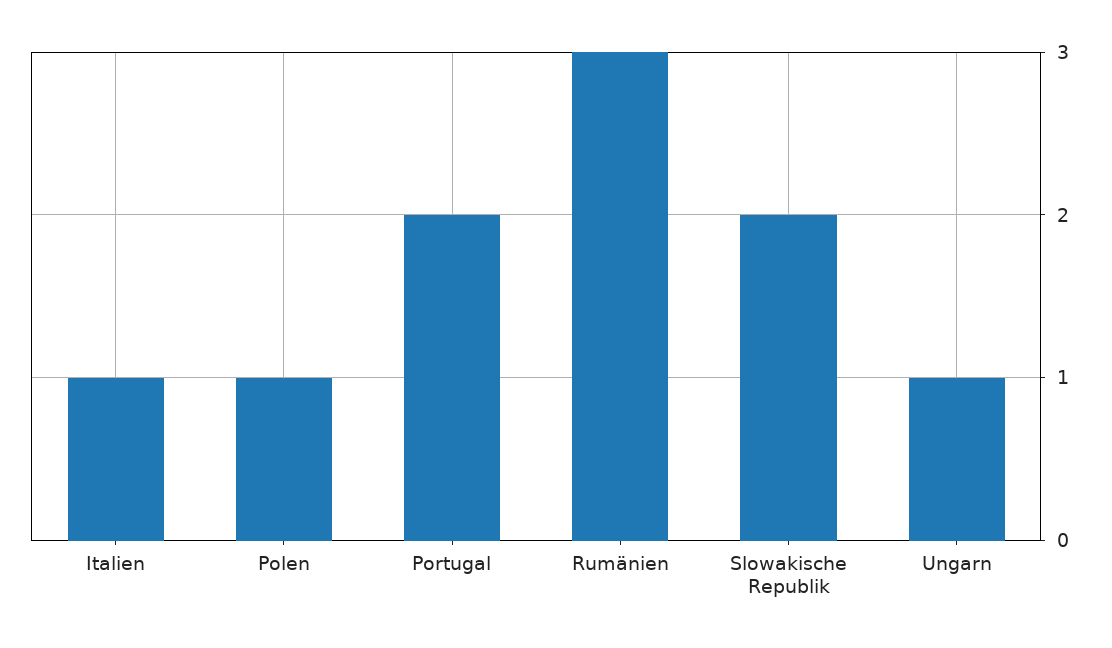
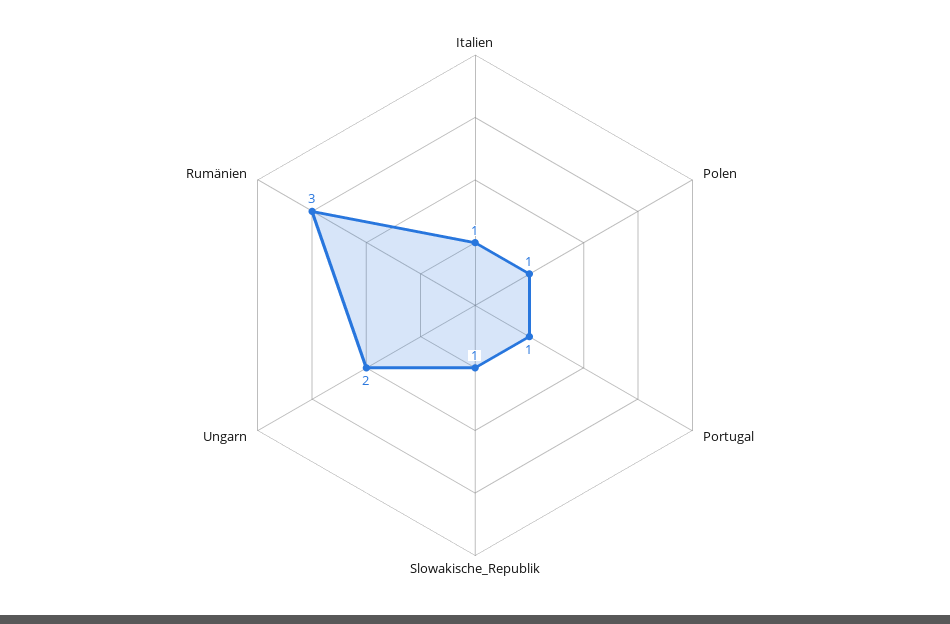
  {
    "Italien": 1,
    "Polen": 1,
-   "Portugal": 2,
+   "Portugal": 1,
    "Rumänien": 3,
-   "Slowakische Republik": 2,
+   "Slowakische Republik": 1,
-   "Ungarn": 1
+   "Ungarn": 2
  }

